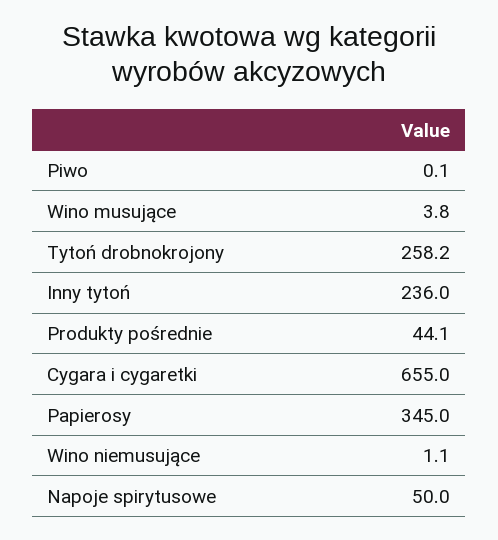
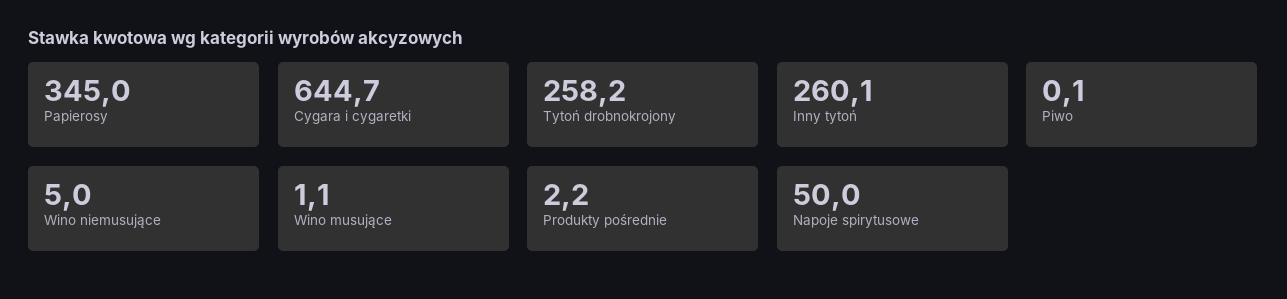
  {
    "Piwo": 0.1,
-   "Wino musujące": 3.8,
+   "Wino musujące": 1.1,
    "Tytoń drobnokrojony": 258.2,
-   "Inny tytoń": 236,
+   "Inny tytoń": 260.1,
-   "Produkty pośrednie": 44.1,
+   "Produkty pośrednie": 2.2,
-   "Cygara i cygaretki": 655,
+   "Cygara i cygaretki": 644.7,
    "Papierosy": 345,
-   "Wino niemusujące": 1.1,
+   "Wino niemusujące": 5,
    "Napoje spirytusowe": 50
  }

